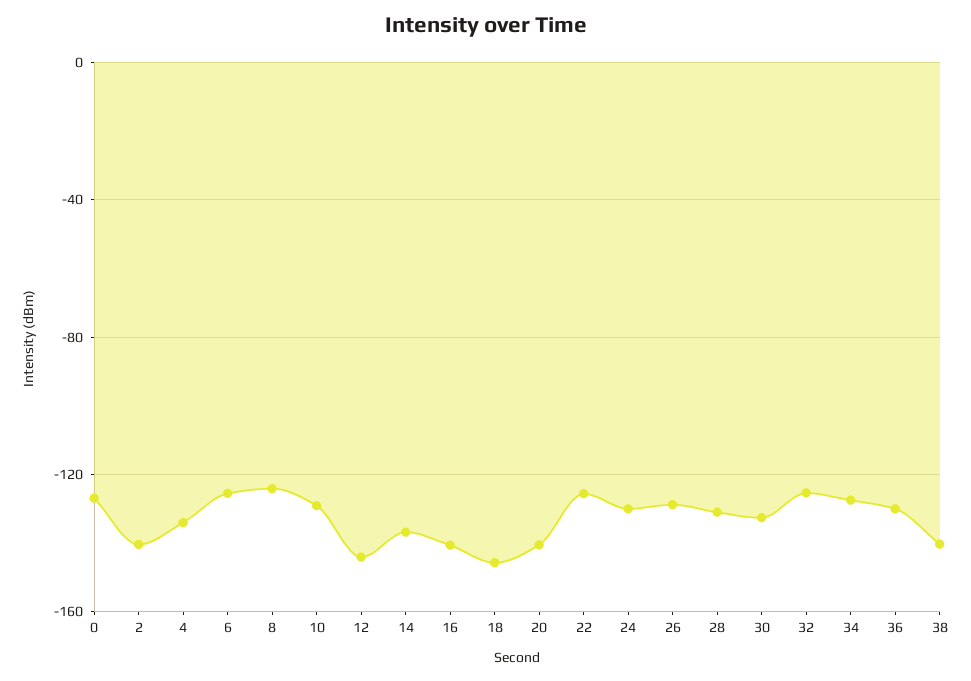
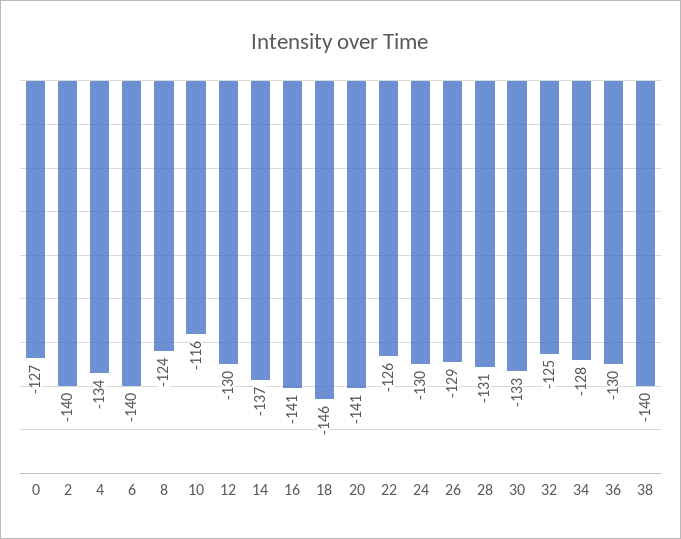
  {
    "0": -127,
    "2": -140,
    "4": -134,
-   "6": -125,
+   "6": -140,
    "8": -124,
-   "10": -130,
+   "10": -116,
-   "12": -145,
+   "12": -130,
    "14": -137,
    "16": -141,
    "18": -146,
    "20": -141,
    "22": -126,
    "24": -130,
    "26": -129,
    "28": -131,
    "30": -133,
    "32": -125,
    "34": -128,
    "36": -130,
    "38": -140
  }

